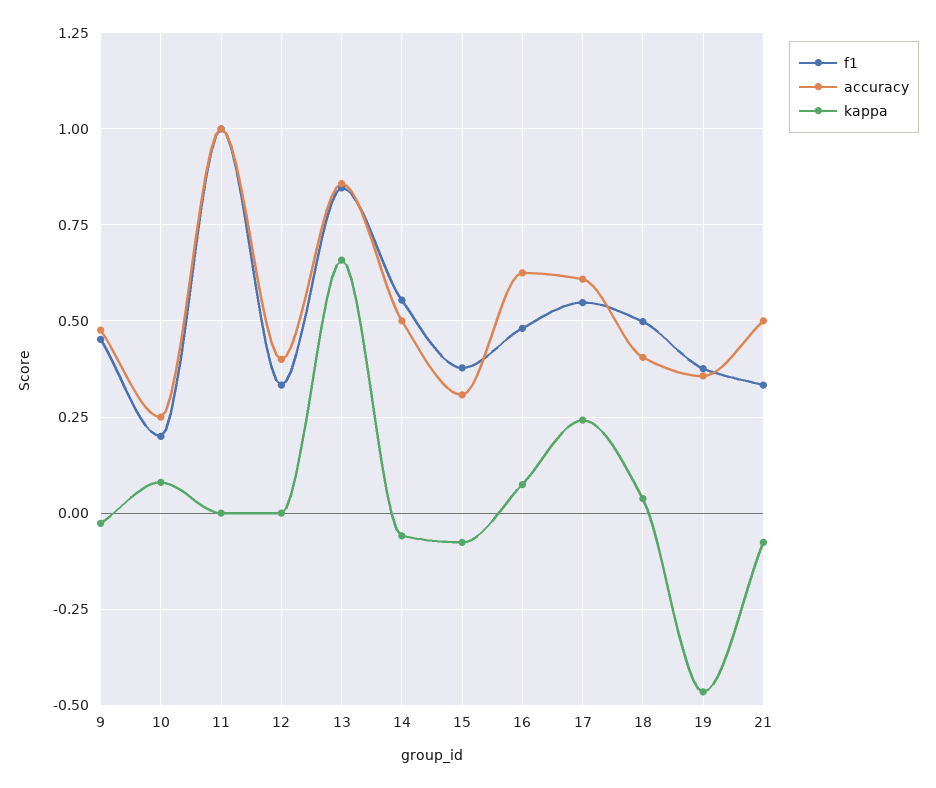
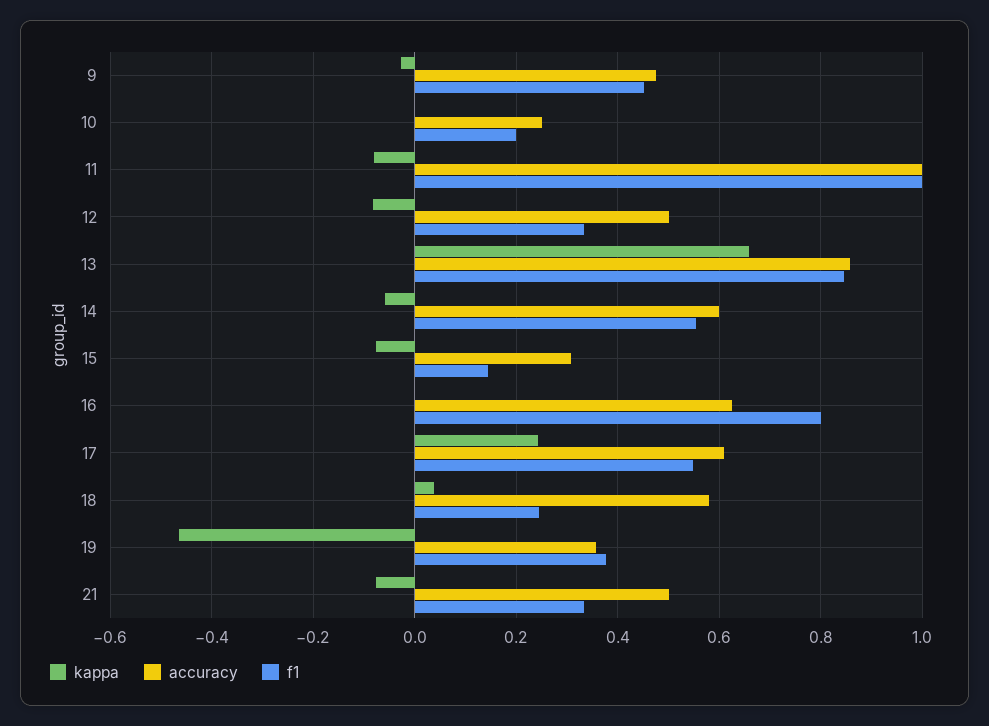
  {
    "f1": {
      "9": 0.46,
      "10": 0.2,
      "11": 1,
      "12": 0.34,
      "13": 0.84,
      "14": 0.56,
-     "15": 0.375,
+     "15": 0.14,
-     "16": 0.475,
+     "16": 0.8,
      "17": 0.54,
-     "18": 0.5,
+     "18": 0.24,
      "19": 0.38,
      "21": 0.34
    },
    "accuracy": {
      "9": 0.48,
      "10": 0.26,
      "11": 1,
-     "12": 0.4,
+     "12": 0.5,
      "13": 0.86,
-     "14": 0.5,
+     "14": 0.6,
      "15": 0.3,
      "16": 0.62,
      "17": 0.6,
-     "18": 0.4,
+     "18": 0.58,
      "19": 0.36,
      "21": 0.5
    },
    "kappa": {
      "9": -0.02,
-     "10": 0.075,
+     "10": 0,
-     "11": 0,
+     "11": -0.08,
-     "12": 0,
+     "12": -0.08,
      "13": 0.66,
      "14": -0.06,
      "15": -0.08,
-     "16": 0.075,
+     "16": 0,
      "17": 0.24,
      "18": 0.04,
      "19": -0.46,
      "21": -0.08
    }
  }

